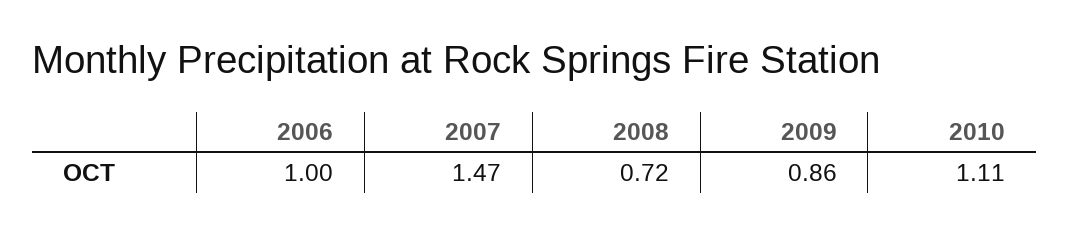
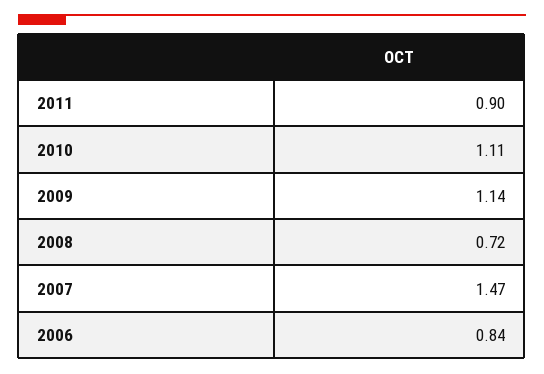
  {
-   "2006": 1,
+   "2006": 0.84,
    "2007": 1.47,
    "2008": 0.72,
-   "2009": 0.86,
+   "2009": 1.14,
-   "2010": 1.11
+   "2010": 1.11,
+   "2011": 0.9
  }

